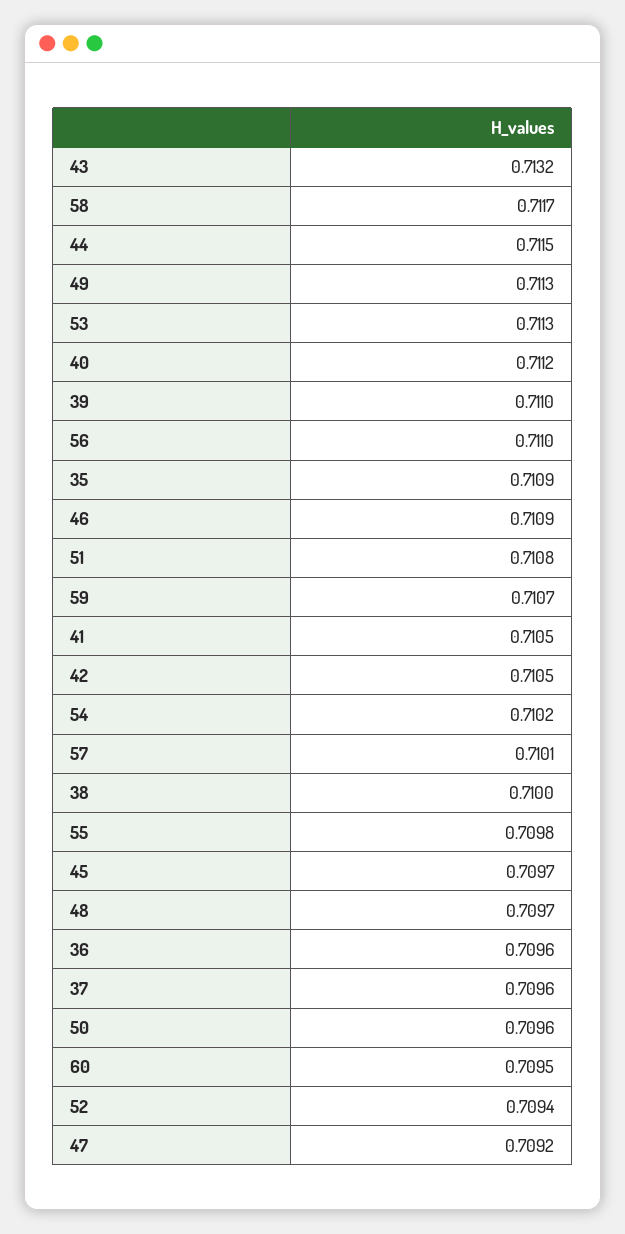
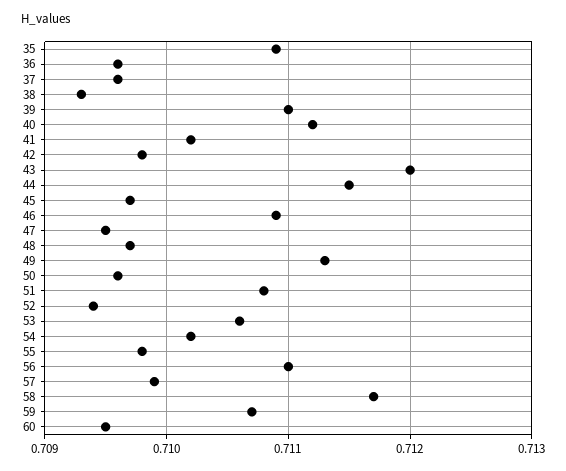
  {
-   "43": 0.7132,
+   "43": 0.712,
    "58": 0.7117,
    "44": 0.7115,
    "49": 0.7113,
-   "53": 0.7113,
+   "53": 0.7106,
    "40": 0.7112,
    "39": 0.711,
    "56": 0.711,
    "35": 0.7109,
    "46": 0.7109,
    "51": 0.7108,
    "59": 0.7107,
-   "41": 0.7105,
+   "41": 0.7102,
-   "42": 0.7105,
+   "42": 0.7098,
    "54": 0.7102,
-   "57": 0.7101,
+   "57": 0.7099,
-   "38": 0.71,
+   "38": 0.7093,
    "55": 0.7098,
    "45": 0.7097,
    "48": 0.7097,
    "36": 0.7096,
    "37": 0.7096,
    "50": 0.7096,
    "60": 0.7095,
    "52": 0.7094,
-   "47": 0.7092
+   "47": 0.7095
  }

